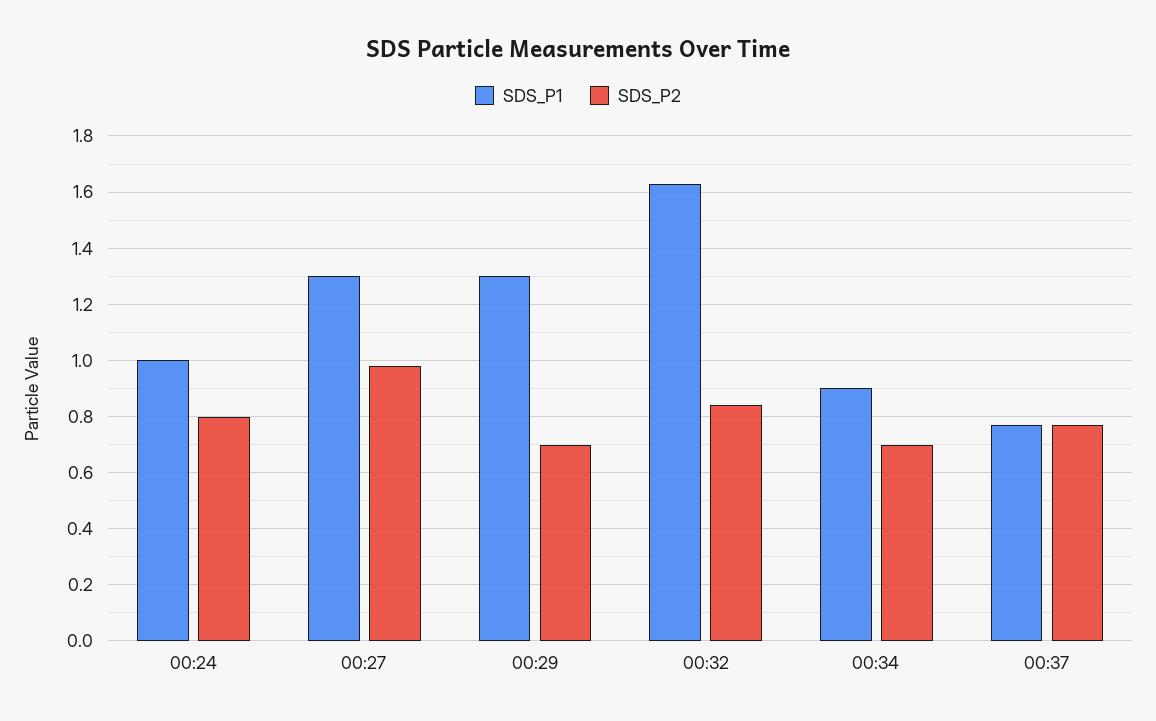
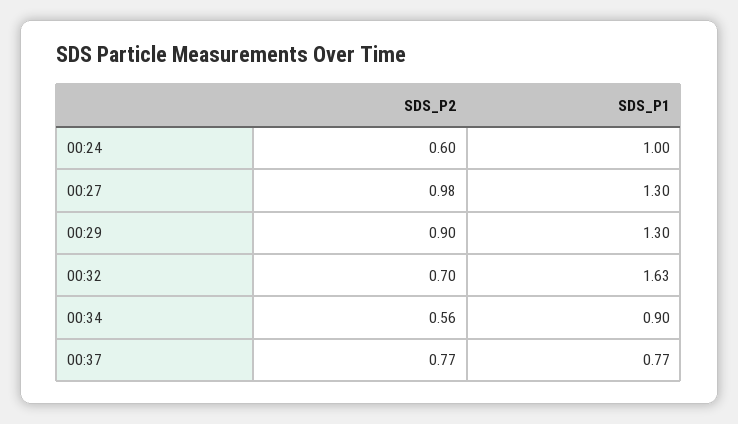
  {
    "SDS_P1": {
      "00:24": 1,
      "00:27": 1.3,
      "00:29": 1.3,
      "00:32": 1.63,
      "00:34": 0.9,
      "00:37": 0.77
    },
    "SDS_P2": {
-     "00:24": 0.8,
+     "00:24": 0.6,
      "00:27": 0.98,
-     "00:29": 0.7,
+     "00:29": 0.9,
-     "00:32": 0.85,
+     "00:32": 0.7,
-     "00:34": 0.7,
+     "00:34": 0.56,
      "00:37": 0.77
    }
  }

